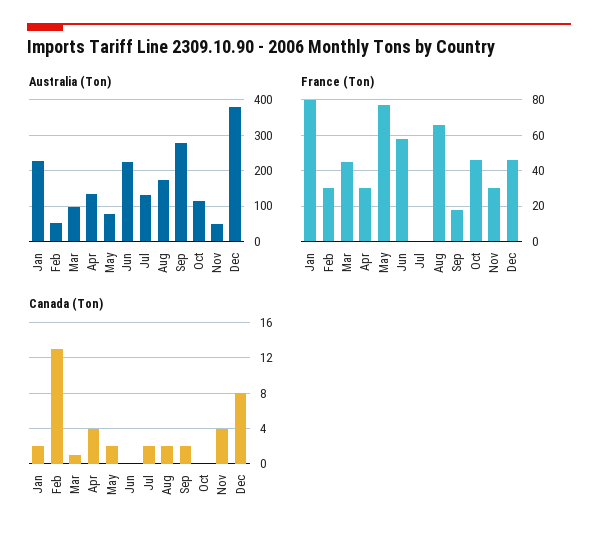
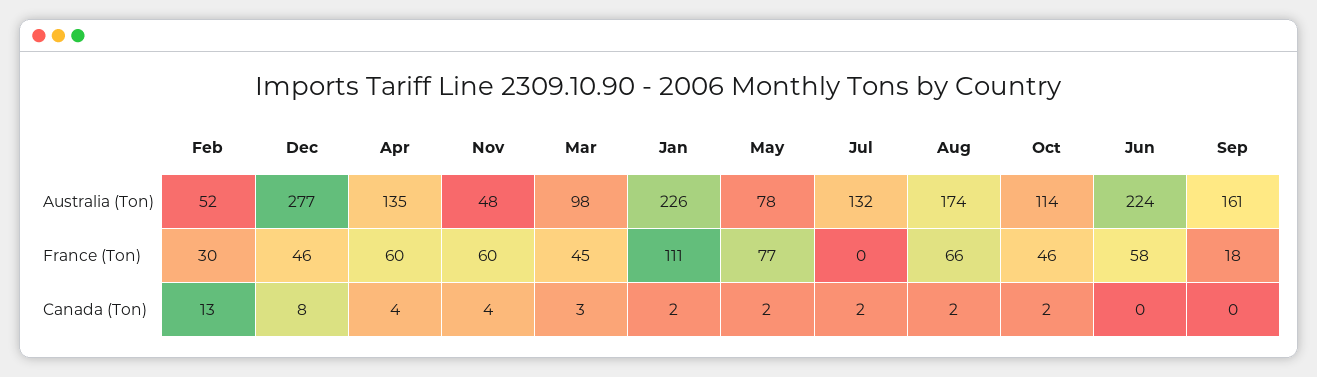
  {
    "Australia (Ton)": {
      "Jan": 226,
      "Feb": 52,
      "Mar": 98,
      "Apr": 135,
      "May": 78,
      "Jun": 224,
      "Jul": 132,
      "Aug": 174,
-     "Sep": 280,
+     "Sep": 161,
      "Oct": 114,
      "Nov": 48,
-     "Dec": 380
+     "Dec": 277
    },
    "France (Ton)": {
-     "Jan": 80,
+     "Jan": 111,
      "Feb": 30,
      "Mar": 45,
-     "Apr": 30,
+     "Apr": 60,
      "May": 77,
      "Jun": 58,
      "Jul": 0,
      "Aug": 66,
      "Sep": 18,
      "Oct": 46,
-     "Nov": 30,
+     "Nov": 60,
      "Dec": 46
    },
    "Canada (Ton)": {
      "Jan": 2,
      "Feb": 13,
-     "Mar": 1,
+     "Mar": 3,
      "Apr": 4,
      "May": 2,
      "Jun": 0,
      "Jul": 2,
      "Aug": 2,
-     "Sep": 2,
+     "Sep": 0,
-     "Oct": 0,
+     "Oct": 2,
      "Nov": 4,
      "Dec": 8
    }
  }

